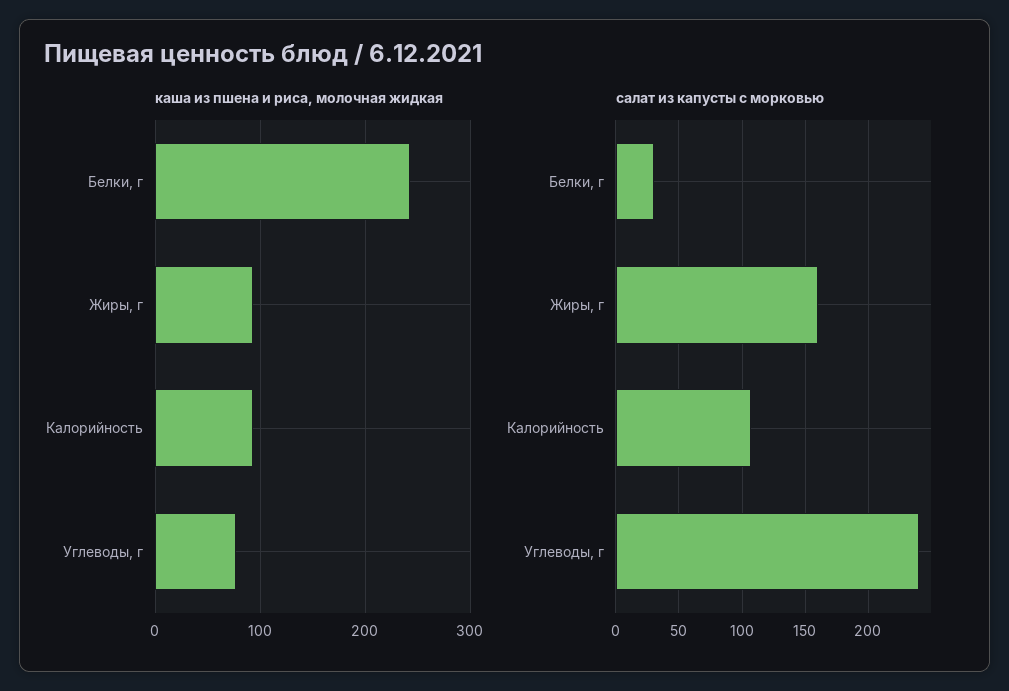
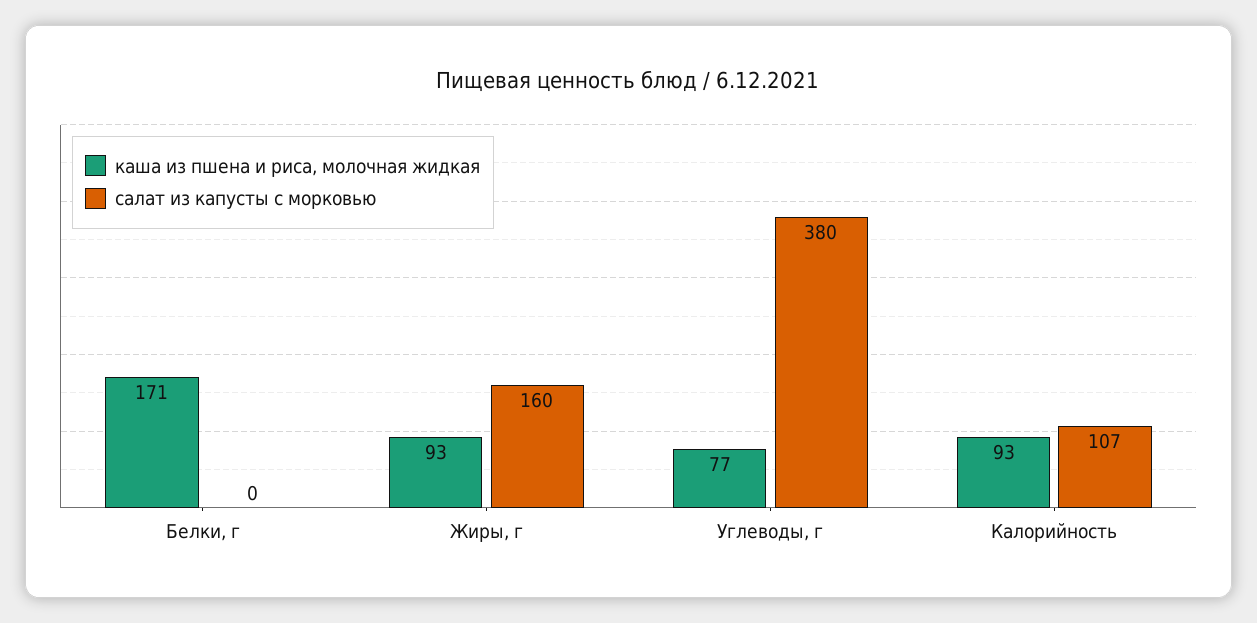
  {
    "каша из пшена и риса, молочная жидкая": {
-     "Белки, г": 240,
+     "Белки, г": 171,
      "Жиры, г": 93,
      "Калорийность": 93,
      "Углеводы, г": 77
    },
    "салат из капусты с морковью": {
-     "Белки, г": 30,
+     "Белки, г": 0,
      "Жиры, г": 160,
      "Калорийность": 107,
-     "Углеводы, г": 240
+     "Углеводы, г": 380
    }
  }

